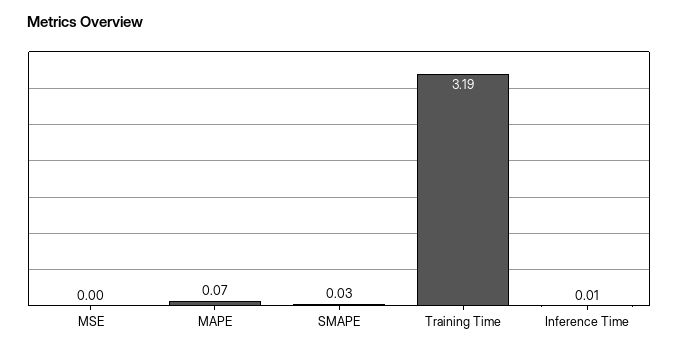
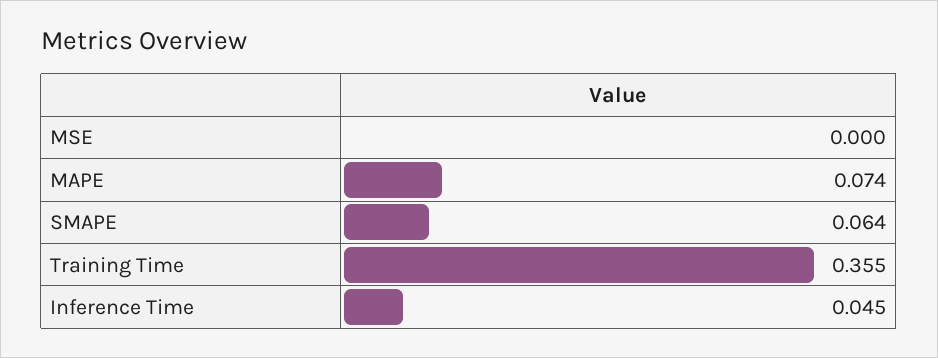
  {
    "MSE": 0,
    "MAPE": 0.074,
-   "SMAPE": 0.03,
+   "SMAPE": 0.064,
-   "Training Time": 3.19,
+   "Training Time": 0.355,
-   "Inference Time": 0.01
+   "Inference Time": 0.045
  }

